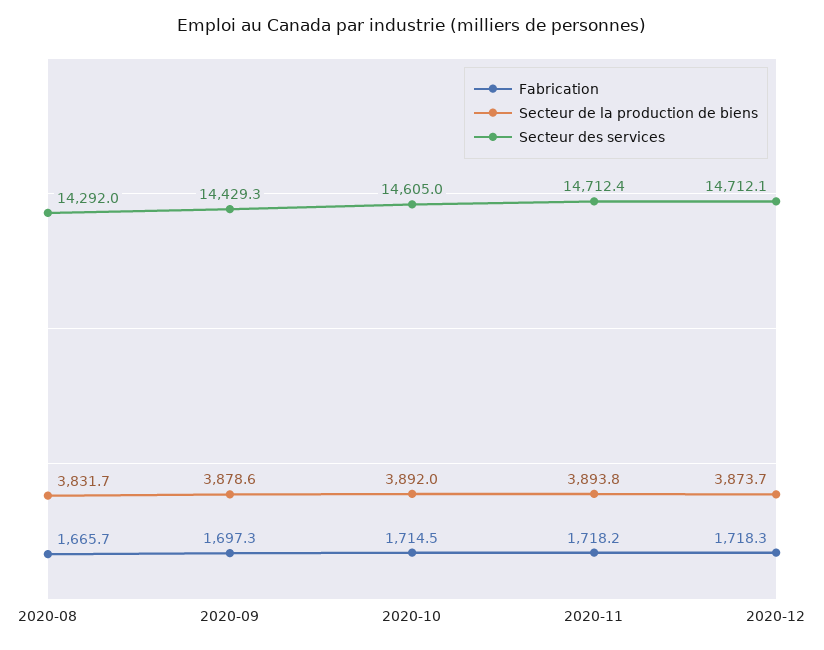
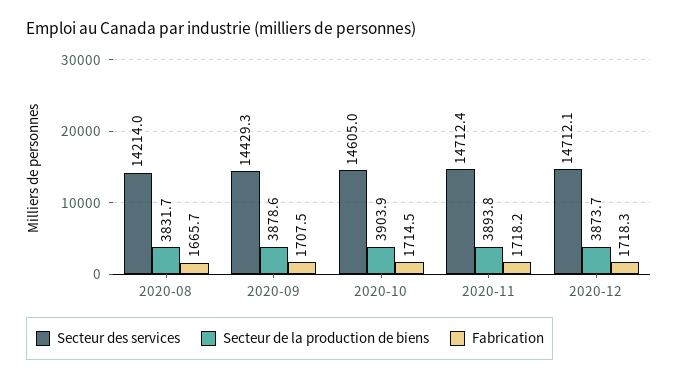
  {
    "Fabrication": {
      "2020-08": 1665.7,
-     "2020-09": 1697.3,
+     "2020-09": 1707.5,
      "2020-10": 1714.5,
      "2020-11": 1718.2,
      "2020-12": 1718.3
    },
    "Secteur de la production de biens": {
      "2020-08": 3831.7,
      "2020-09": 3878.6,
-     "2020-10": 3892,
+     "2020-10": 3903.9,
      "2020-11": 3893.8,
      "2020-12": 3873.7
    },
    "Secteur des services": {
-     "2020-08": 14292,
+     "2020-08": 14214,
      "2020-09": 14429.3,
      "2020-10": 14605,
      "2020-11": 14712.4,
      "2020-12": 14712.1
    }
  }

